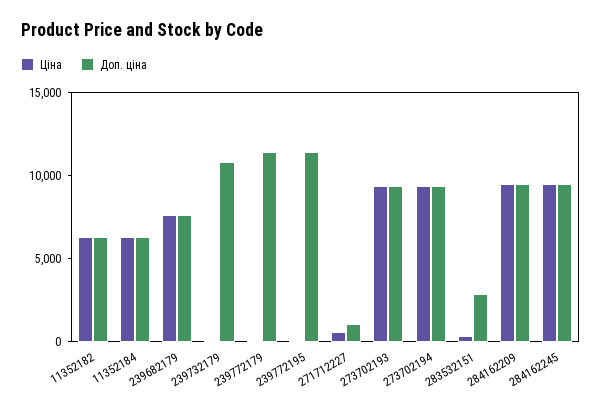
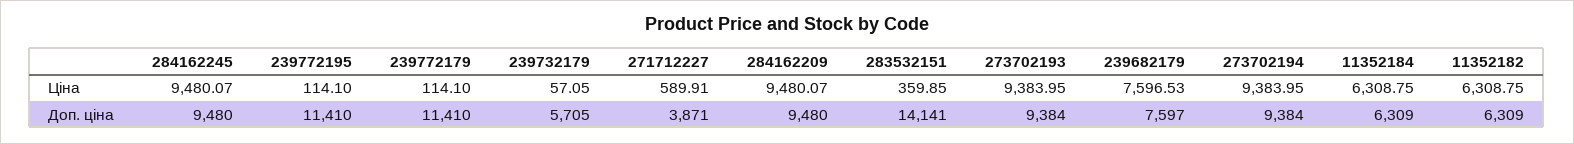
  {
    "Ціна": {
      "11352182": 6308.75,
      "11352184": 6308.75,
      "239682179": 7596.53,
      "239732179": 57.05,
      "239772179": 114.1,
      "239772195": 114.1,
      "271712227": 589.91,
      "273702193": 9383.95,
      "273702194": 9383.95,
      "283532151": 359.85,
      "284162209": 9480.07,
      "284162245": 9480.07
    },
    "Доп. ціна": {
      "11352182": 6309,
      "11352184": 6309,
      "239682179": 7597,
-     "239732179": 11000,
+     "239732179": 5705,
      "239772179": 11410,
      "239772195": 11410,
-     "271712227": 1000,
+     "271712227": 3871,
      "273702193": 9384,
      "273702194": 9384,
-     "283532151": 3000,
+     "283532151": 14141,
      "284162209": 9480,
      "284162245": 9480
    }
  }

